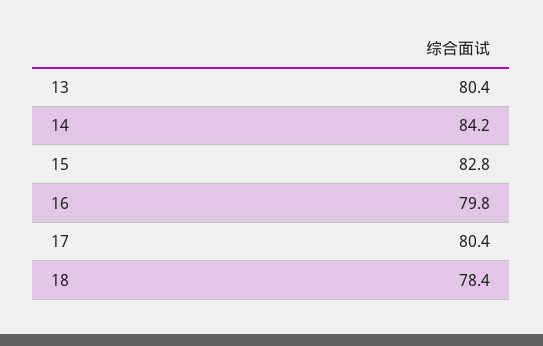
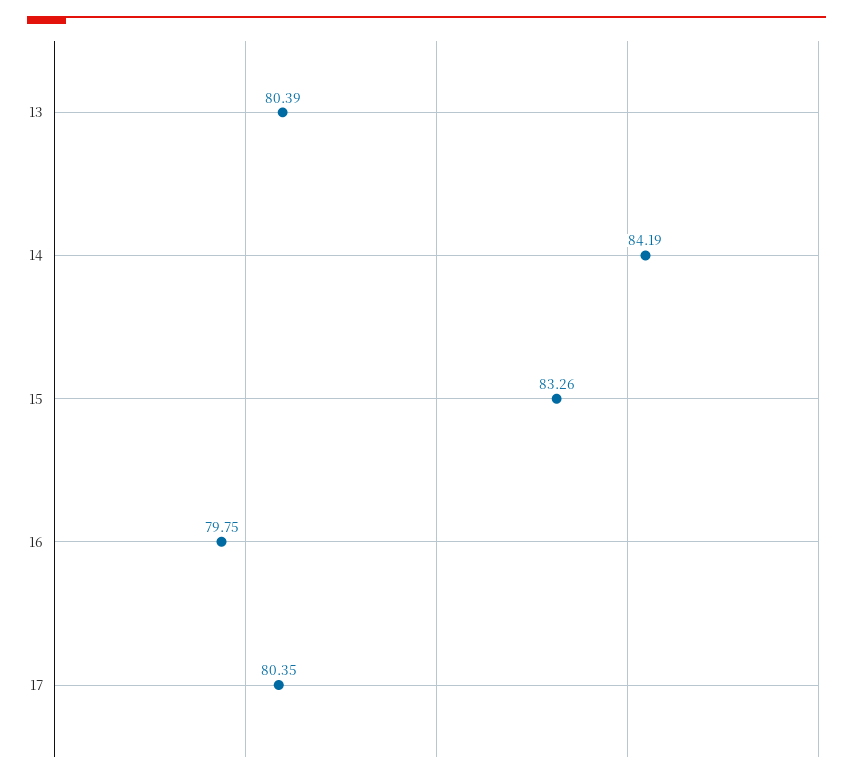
  {
    "13": 80.39,
    "14": 84.19,
-   "15": 82.8,
+   "15": 83.26,
    "16": 79.75,
-   "17": 80.35,
+   "17": 80.35
-   "18": 78.4
  }

